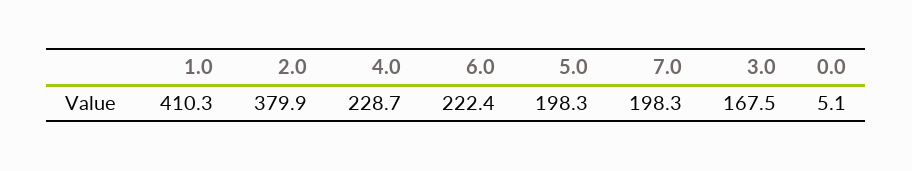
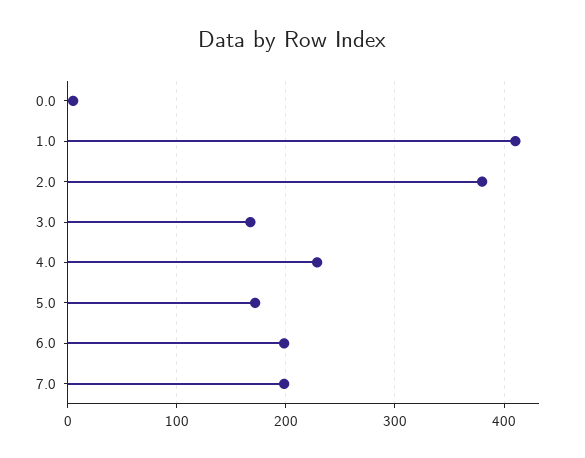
  {
    "1.0": 410.3,
    "2.0": 379.9,
    "4.0": 228.7,
-   "6.0": 222.4,
+   "6.0": 200,
-   "5.0": 198.3,
+   "5.0": 170,
    "7.0": 198.3,
    "3.0": 167.5,
    "0.0": 5.1
  }

